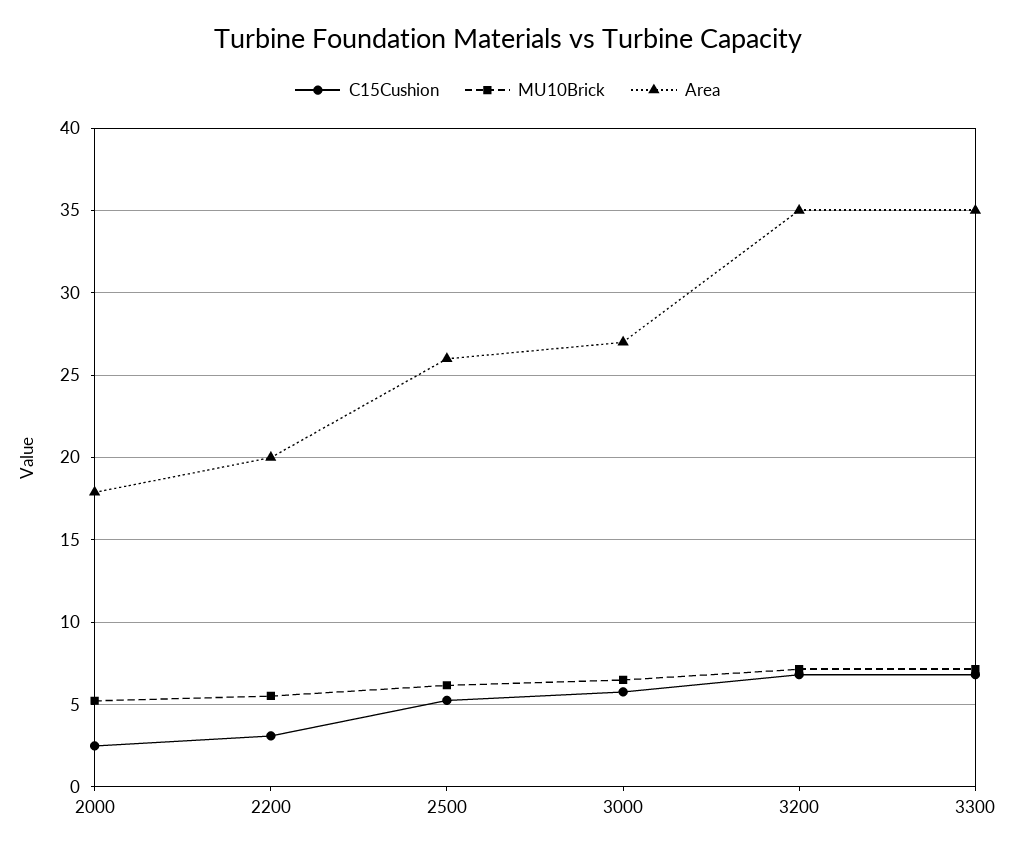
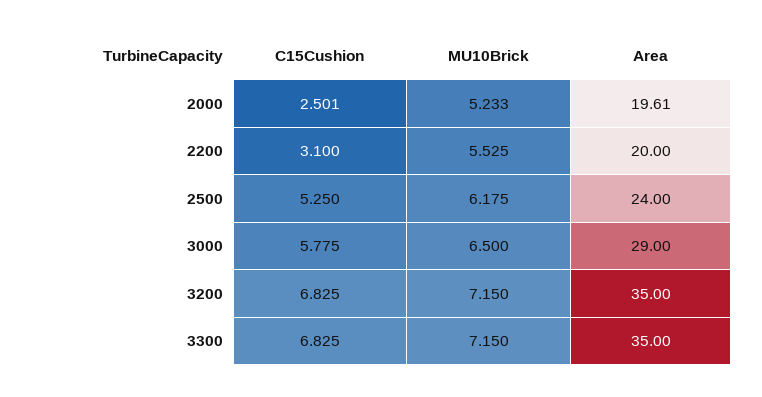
  {
    "C15Cushion": {
      "2000": 2.501,
      "2200": 3.1,
      "2500": 5.25,
      "3000": 5.775,
      "3200": 6.825,
      "3300": 6.825
    },
    "MU10Brick": {
      "2000": 5.233,
      "2200": 5.525,
      "2500": 6.175,
      "3000": 6.5,
      "3200": 7.15,
      "3300": 7.15
    },
    "Area": {
-     "2000": 18,
+     "2000": 19.61,
      "2200": 20,
-     "2500": 26,
+     "2500": 24,
-     "3000": 27,
+     "3000": 29,
      "3200": 35,
      "3300": 35
    }
  }

